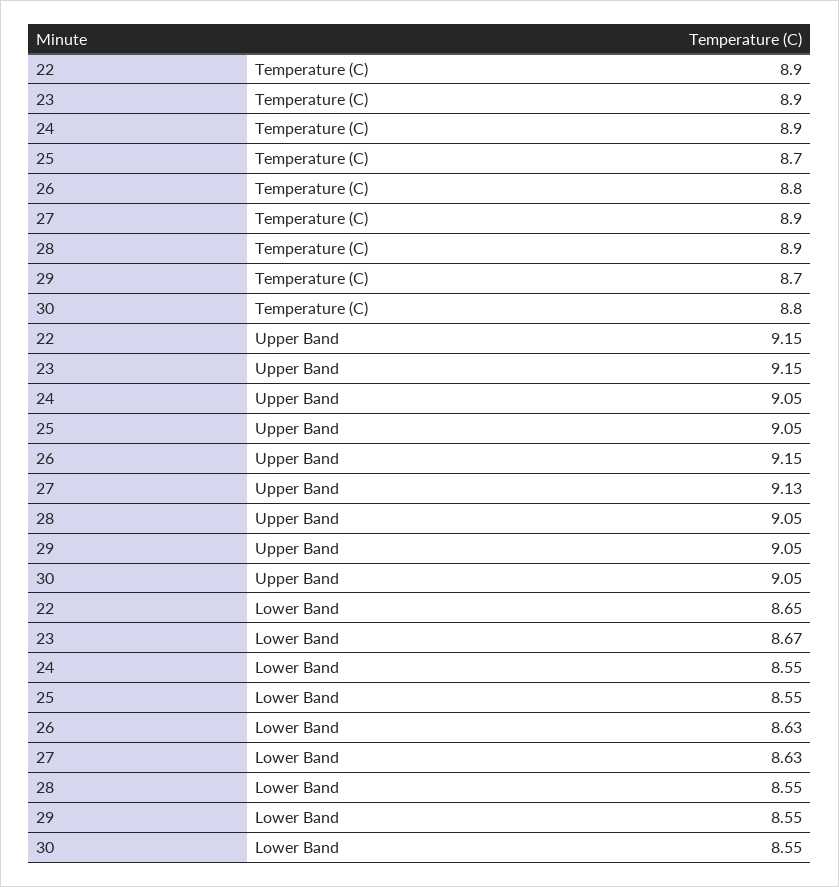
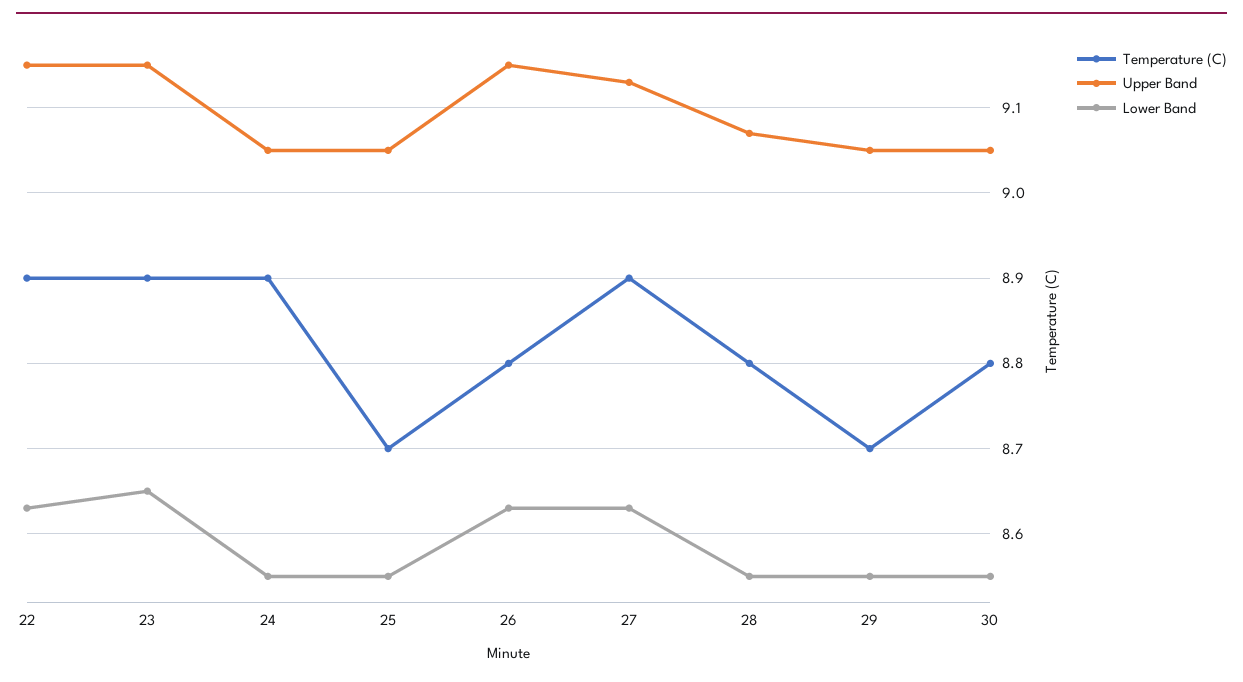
  {
    "Temperature (C)": {
      "22": 8.9,
      "23": 8.9,
      "24": 8.9,
      "25": 8.7,
      "26": 8.8,
      "27": 8.9,
-     "28": 8.9,
+     "28": 8.8,
      "29": 8.7,
      "30": 8.8
    },
    "Upper Band": {
      "22": 9.15,
      "23": 9.15,
      "24": 9.05,
      "25": 9.05,
      "26": 9.15,
      "27": 9.13,
-     "28": 9.05,
+     "28": 9.07,
      "29": 9.05,
      "30": 9.05
    },
    "Lower Band": {
-     "22": 8.65,
+     "22": 8.63,
-     "23": 8.67,
+     "23": 8.65,
      "24": 8.55,
      "25": 8.55,
      "26": 8.63,
      "27": 8.63,
      "28": 8.55,
      "29": 8.55,
      "30": 8.55
    }
  }

